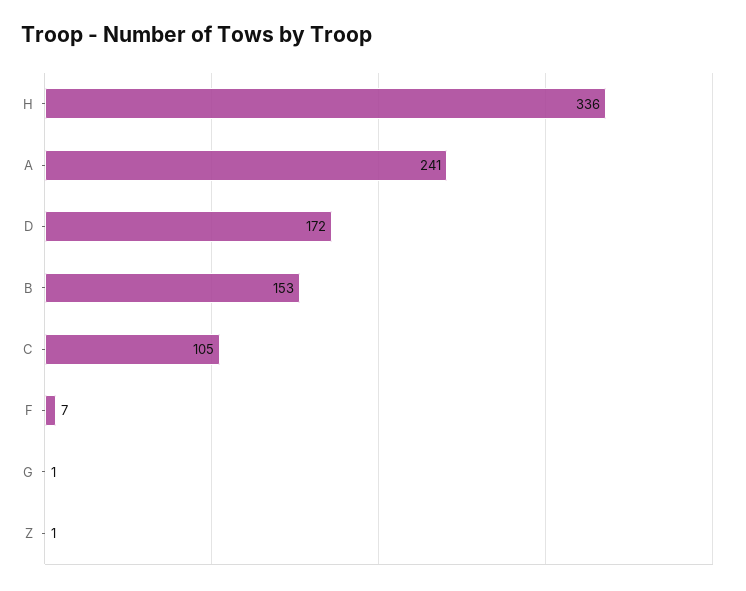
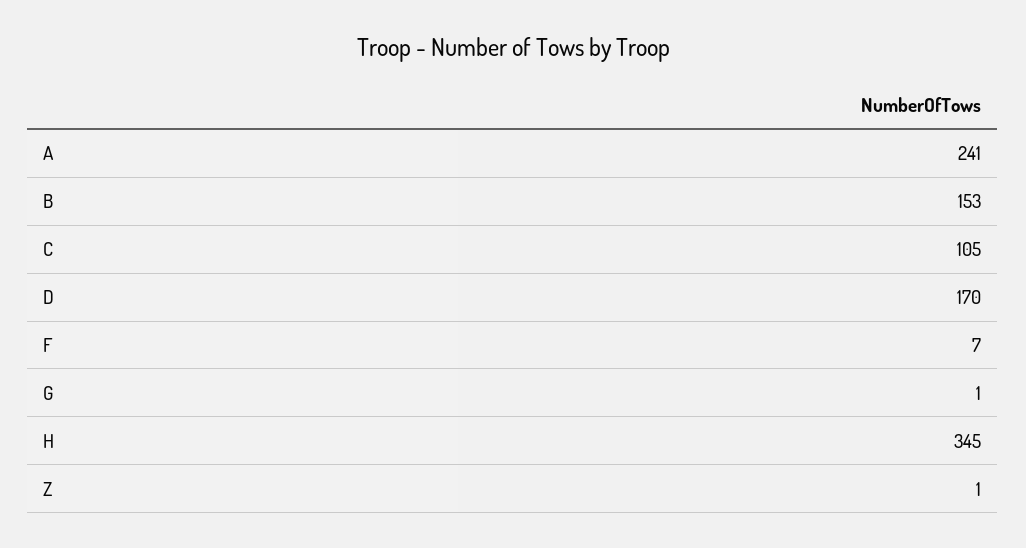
  {
-   "H": 336,
+   "H": 345,
    "A": 241,
-   "D": 172,
+   "D": 170,
    "B": 153,
    "C": 105,
    "F": 7,
    "G": 1,
    "Z": 1
  }

